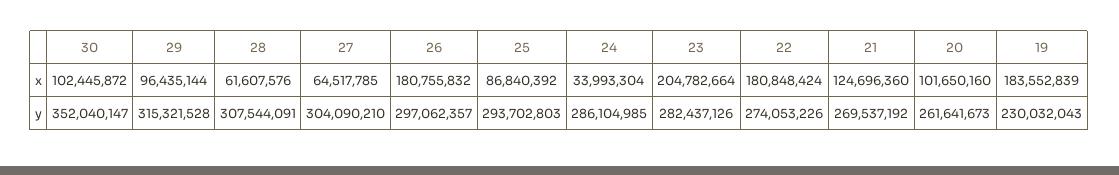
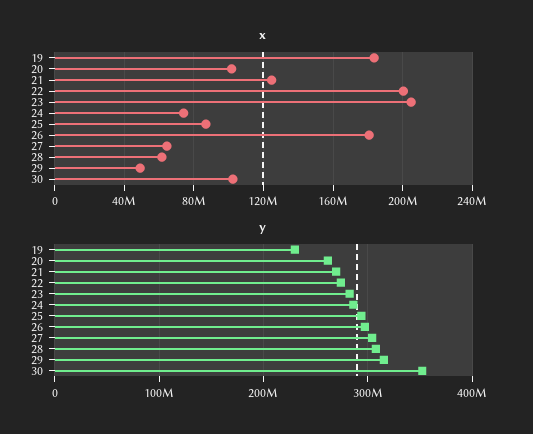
  {
    "x": {
      "30": 102445872,
-     "29": 96435144,
+     "29": 50000000,
      "28": 61607576,
      "27": 64517785,
      "26": 180755832,
      "25": 86840392,
-     "24": 33993304,
+     "24": 75000000,
      "23": 204782664,
-     "22": 180848424,
+     "22": 200000000,
      "21": 124696360,
      "20": 101650160,
      "19": 183552839
    },
    "y": {
      "30": 352040147,
      "29": 315321528,
      "28": 307544091,
      "27": 304090210,
      "26": 297062357,
      "25": 293702803,
      "24": 286104985,
      "23": 282437126,
      "22": 274053226,
      "21": 269537192,
      "20": 261641673,
      "19": 230032043
    }
  }

